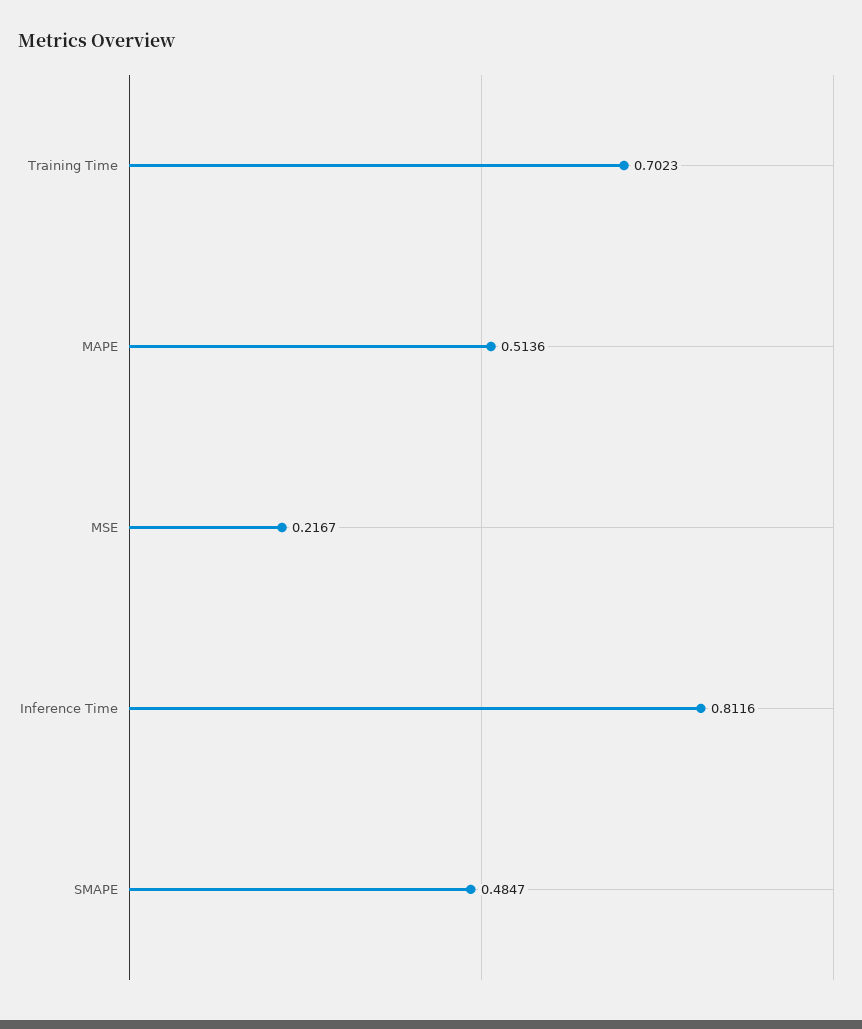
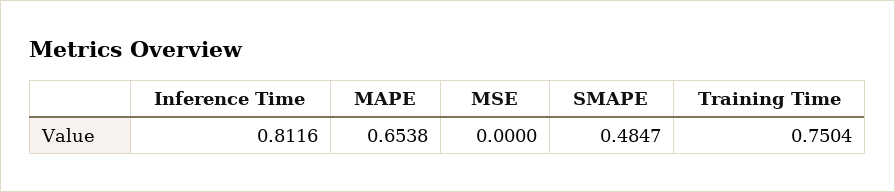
  {
-   "Training Time": 0.7023,
+   "Training Time": 0.7504,
-   "MAPE": 0.5136,
+   "MAPE": 0.6538,
-   "MSE": 0.2167,
+   "MSE": 0,
    "Inference Time": 0.8116,
    "SMAPE": 0.4847
  }

